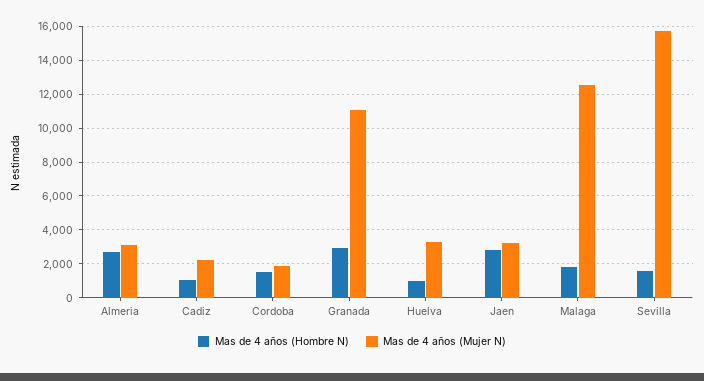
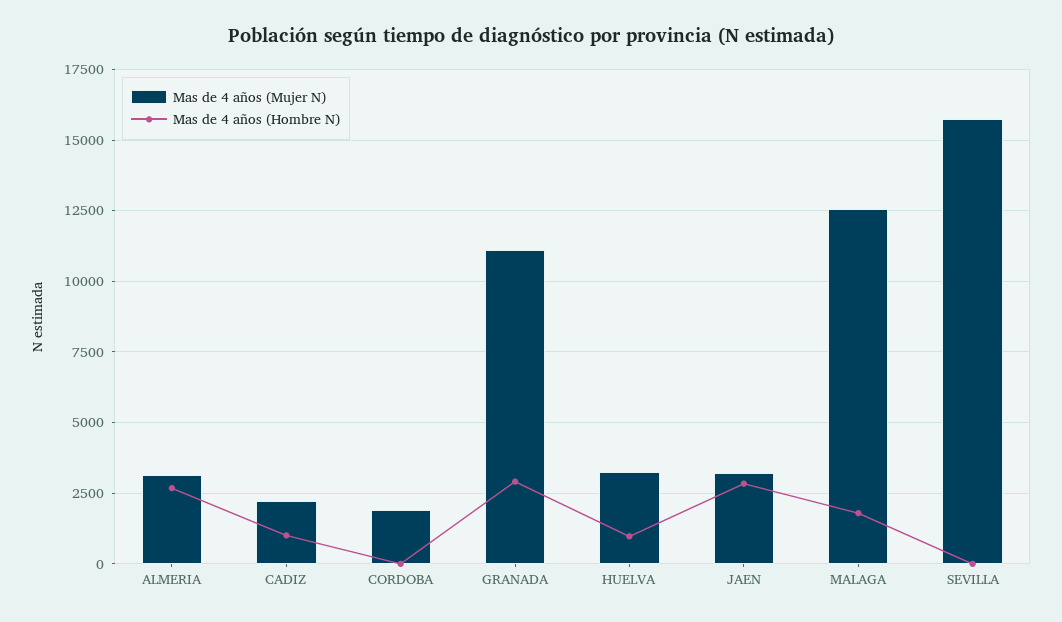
  {
    "Mas de 4 años (Hombre N)": {
      "Almeria": 2750,
      "Cadiz": 1000,
-     "Cordoba": 1500,
+     "Cordoba": 0,
      "Granada": 3000,
      "Huelva": 1000,
      "Jaen": 2750,
      "Malaga": 1750,
-     "Sevilla": 1500
+     "Sevilla": 0
    },
    "Mas de 4 años (Mujer N)": {
      "Almeria": 3250,
      "Cadiz": 2250,
      "Cordoba": 2000,
      "Granada": 11000,
      "Huelva": 3250,
      "Jaen": 3250,
      "Malaga": 12500,
      "Sevilla": 15750
    }
  }

